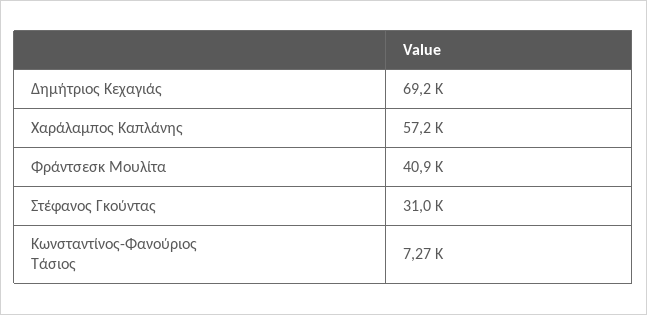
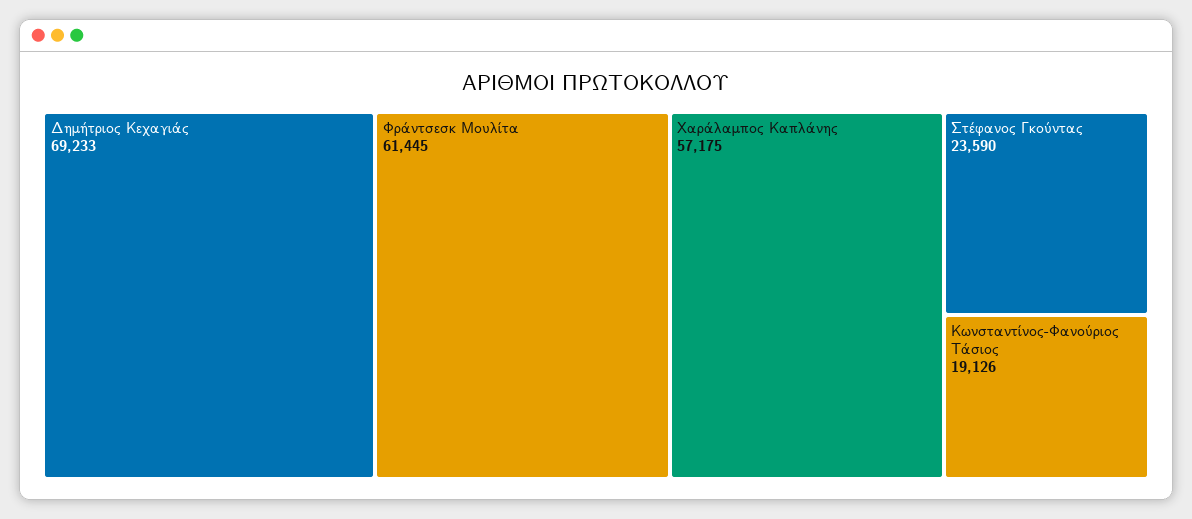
  {
    "Δημήτριος Κεχαγιάς": 69233,
    "Χαράλαμπος Καπλάνης": 57175,
-   "Φράντσεσκ Μουλίτα": 40900,
+   "Φράντσεσκ Μουλίτα": 61445,
-   "Στέφανος Γκούντας": 31000,
+   "Στέφανος Γκούντας": 23590,
-   "Κωνσταντίνος-Φανούριος Τάσιος": 7270
+   "Κωνσταντίνος-Φανούριος Τάσιος": 19126
  }

